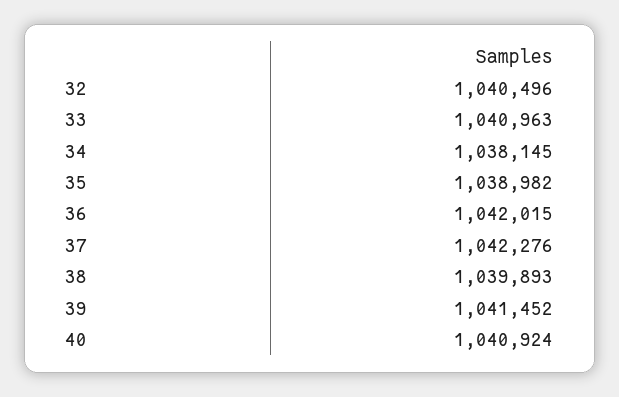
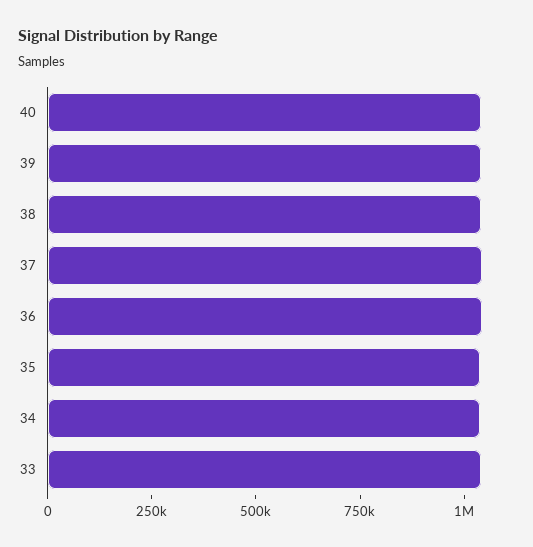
  {
-   "32": 1040496,
    "33": 1040963,
    "34": 1038145,
    "35": 1038982,
    "36": 1042015,
    "37": 1042276,
    "38": 1039893,
    "39": 1041452,
    "40": 1040924
  }

